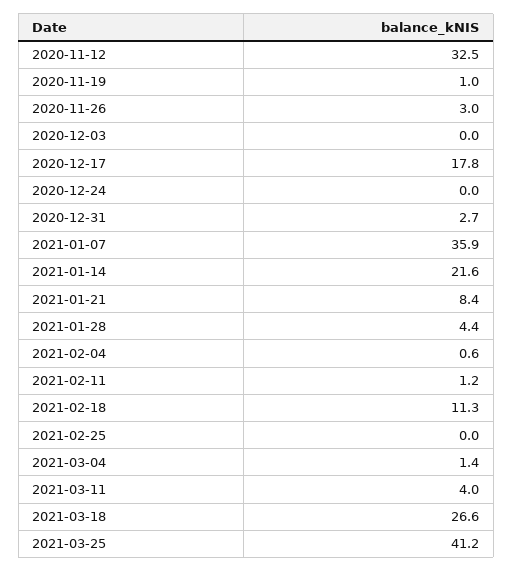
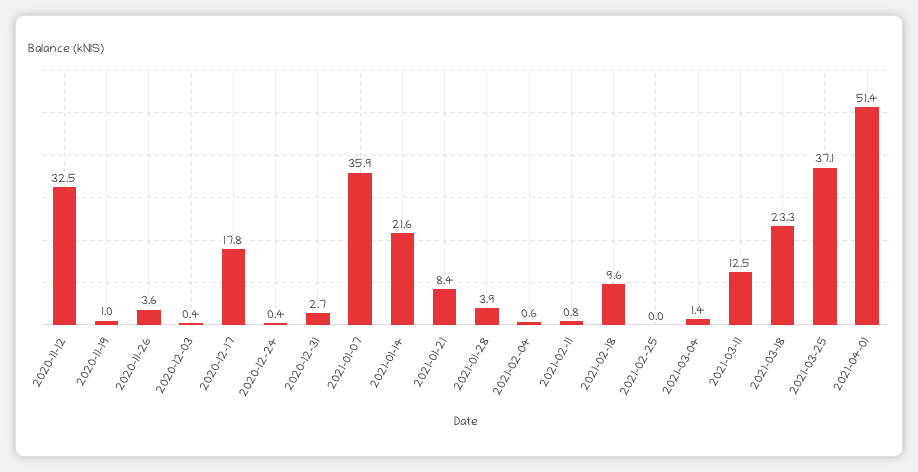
  {
    "2020-11-12": 32.5,
    "2020-11-19": 1,
-   "2020-11-26": 3,
+   "2020-11-26": 3.6,
-   "2020-12-03": 0,
+   "2020-12-03": 0.4,
    "2020-12-17": 17.8,
-   "2020-12-24": 0,
+   "2020-12-24": 0.4,
    "2020-12-31": 2.7,
    "2021-01-07": 35.9,
    "2021-01-14": 21.6,
    "2021-01-21": 8.4,
-   "2021-01-28": 4.4,
+   "2021-01-28": 3.9,
    "2021-02-04": 0.6,
-   "2021-02-11": 1.2,
+   "2021-02-11": 0.8,
-   "2021-02-18": 11.3,
+   "2021-02-18": 9.6,
    "2021-02-25": 0,
    "2021-03-04": 1.4,
-   "2021-03-11": 4,
+   "2021-03-11": 12.5,
-   "2021-03-18": 26.6,
+   "2021-03-18": 23.3,
-   "2021-03-25": 41.2
+   "2021-03-25": 37.1,
+   "2021-04-01": 51.4
  }

